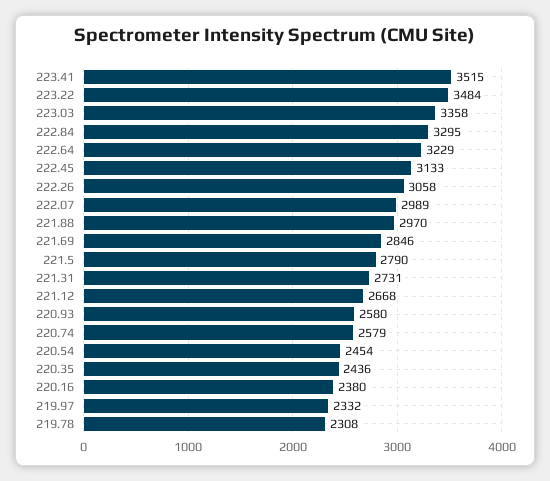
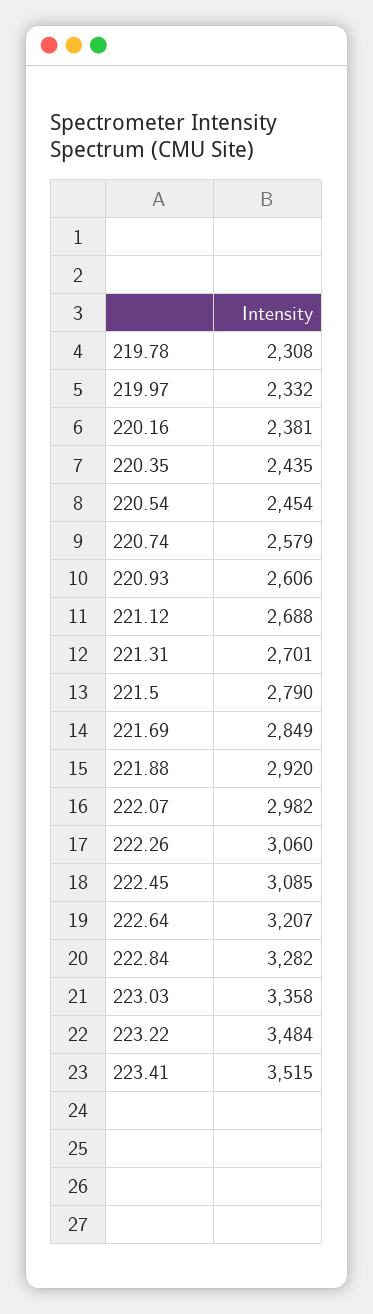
  {
    "223.41": 3515,
    "223.22": 3484,
    "223.03": 3358,
-   "222.84": 3295,
+   "222.84": 3282,
-   "222.64": 3229,
+   "222.64": 3207,
-   "222.45": 3133,
+   "222.45": 3085,
-   "222.26": 3058,
+   "222.26": 3060,
-   "222.07": 2989,
+   "222.07": 2982,
-   "221.88": 2970,
+   "221.88": 2920,
-   "221.69": 2846,
+   "221.69": 2849,
    "221.5": 2790,
-   "221.31": 2731,
+   "221.31": 2701,
-   "221.12": 2668,
+   "221.12": 2688,
-   "220.93": 2580,
+   "220.93": 2606,
    "220.74": 2579,
    "220.54": 2454,
-   "220.35": 2436,
+   "220.35": 2435,
-   "220.16": 2380,
+   "220.16": 2381,
    "219.97": 2332,
    "219.78": 2308
  }

